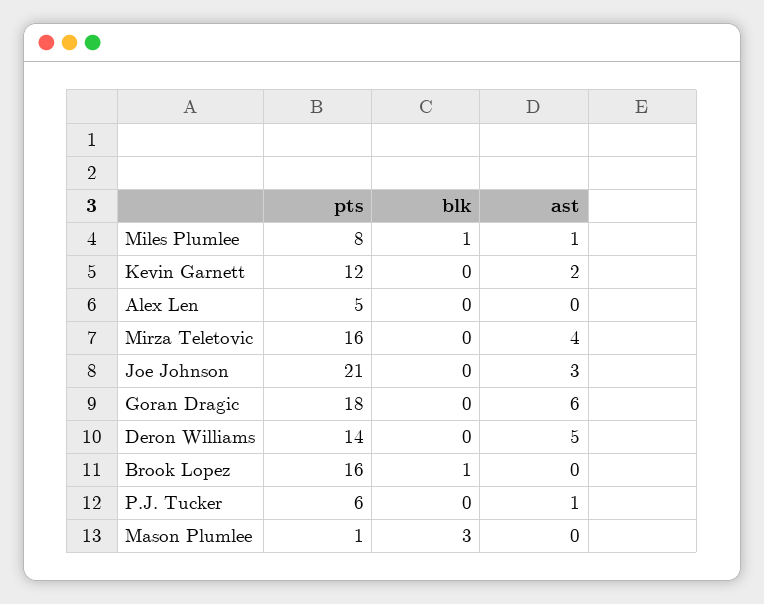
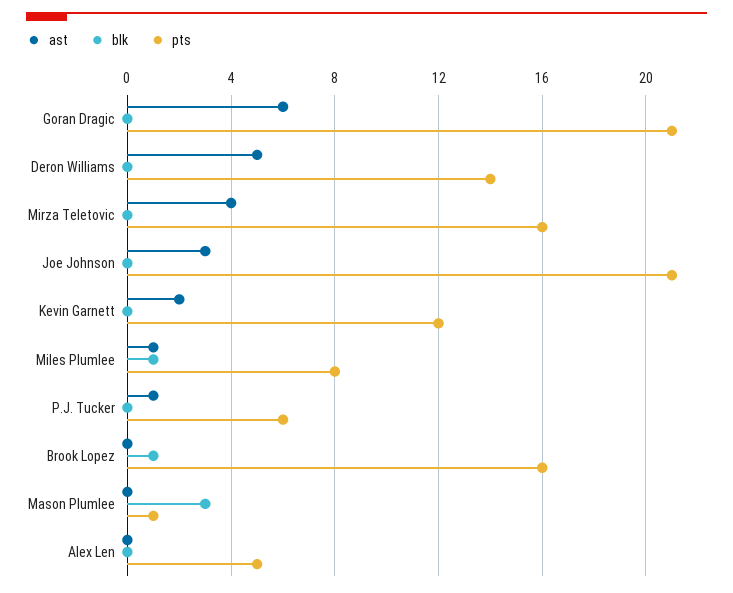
  {
    "pts": {
      "Miles Plumlee": 8,
      "Kevin Garnett": 12,
      "Alex Len": 5,
      "Mirza Teletovic": 16,
      "Joe Johnson": 21,
-     "Goran Dragic": 18,
+     "Goran Dragic": 21,
      "Deron Williams": 14,
      "Brook Lopez": 16,
      "P.J. Tucker": 6,
      "Mason Plumlee": 1
    },
    "blk": {
      "Miles Plumlee": 1,
      "Kevin Garnett": 0,
      "Alex Len": 0,
      "Mirza Teletovic": 0,
      "Joe Johnson": 0,
      "Goran Dragic": 0,
      "Deron Williams": 0,
      "Brook Lopez": 1,
      "P.J. Tucker": 0,
      "Mason Plumlee": 3
    },
    "ast": {
      "Miles Plumlee": 1,
      "Kevin Garnett": 2,
      "Alex Len": 0,
      "Mirza Teletovic": 4,
      "Joe Johnson": 3,
      "Goran Dragic": 6,
      "Deron Williams": 5,
      "Brook Lopez": 0,
      "P.J. Tucker": 1,
      "Mason Plumlee": 0
    }
  }

